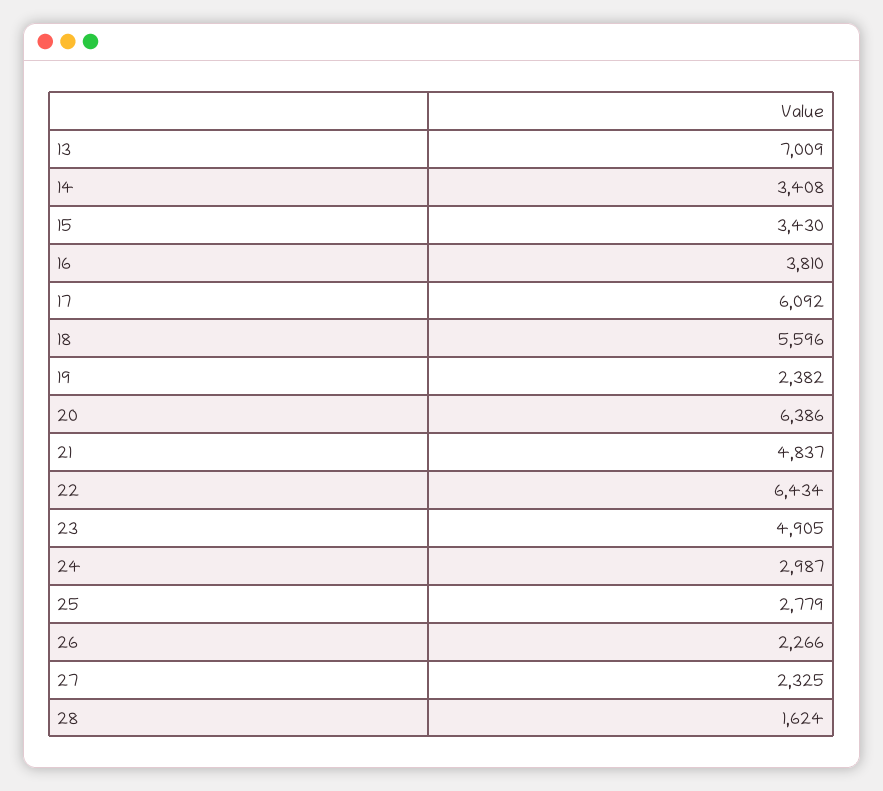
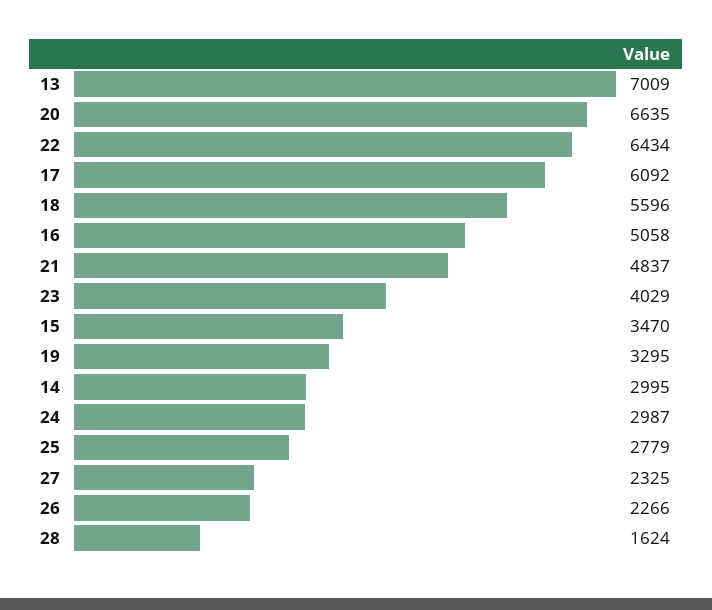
  {
    "13": 7009,
-   "14": 3408,
+   "14": 2995,
-   "15": 3430,
+   "15": 3470,
-   "16": 3810,
+   "16": 5058,
    "17": 6092,
    "18": 5596,
-   "19": 2382,
+   "19": 3295,
-   "20": 6386,
+   "20": 6635,
    "21": 4837,
    "22": 6434,
-   "23": 4905,
+   "23": 4029,
    "24": 2987,
    "25": 2779,
    "26": 2266,
    "27": 2325,
    "28": 1624
  }

